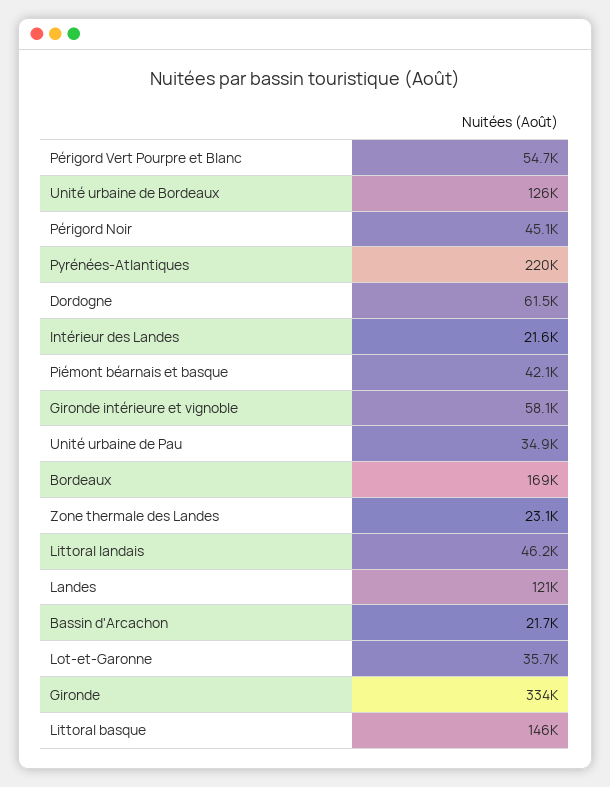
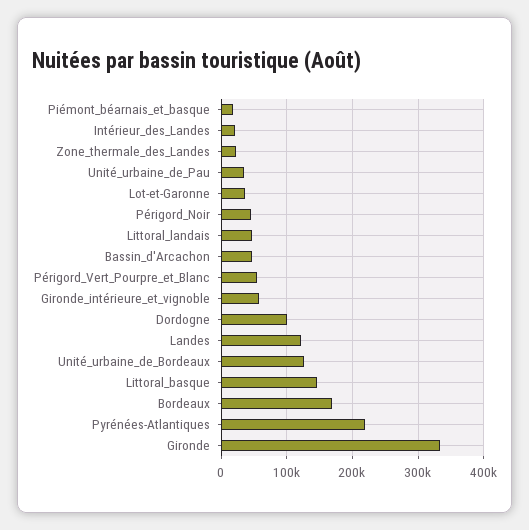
  {
    "Périgord Vert Pourpre et Blanc": 54700,
    "Unité urbaine de Bordeaux": 126000,
    "Périgord Noir": 45100,
    "Pyrénées-Atlantiques": 220000,
-   "Dordogne": 61500,
+   "Dordogne": 100000,
    "Intérieur des Landes": 21600,
-   "Piémont béarnais et basque": 42100,
+   "Piémont béarnais et basque": 20000,
    "Gironde intérieure et vignoble": 58100,
    "Unité urbaine de Pau": 34900,
    "Bordeaux": 169000,
    "Zone thermale des Landes": 23100,
    "Littoral landais": 46200,
    "Landes": 121000,
-   "Bassin d'Arcachon": 21700,
+   "Bassin d'Arcachon": 50000,
    "Lot-et-Garonne": 35700,
    "Gironde": 334000,
    "Littoral basque": 146000
  }

